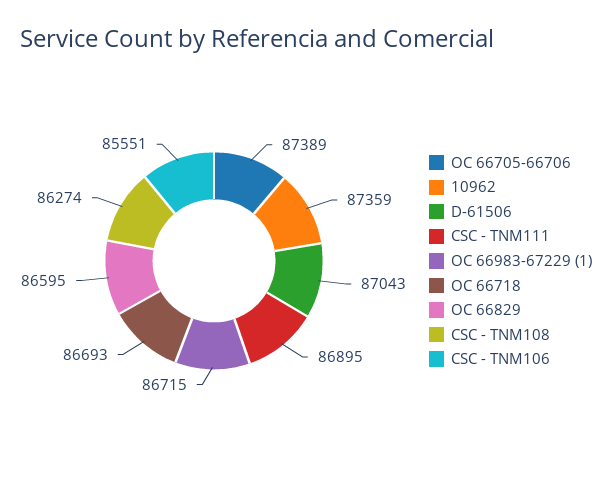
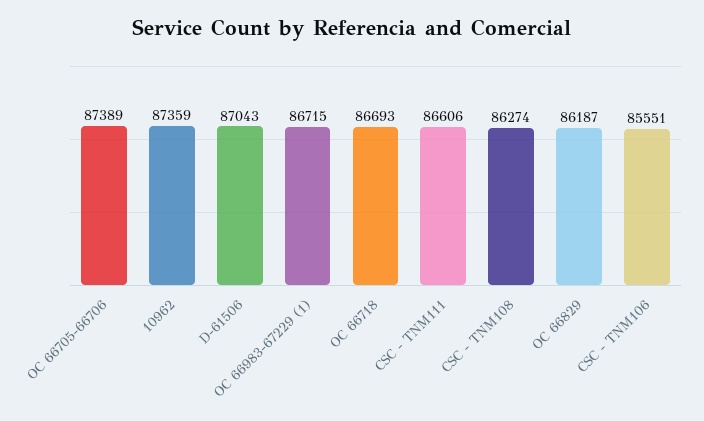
  {
    "OC 66705-66706": 87389,
    "10962": 87359,
    "D-61506": 87043,
-   "CSC - TNM111": 86895,
+   "CSC - TNM111": 86606,
    "OC 66983-67229 (1)": 86715,
    "OC 66718": 86693,
-   "OC 66829": 86595,
+   "OC 66829": 86187,
    "CSC - TNM108": 86274,
    "CSC - TNM106": 85551
  }

